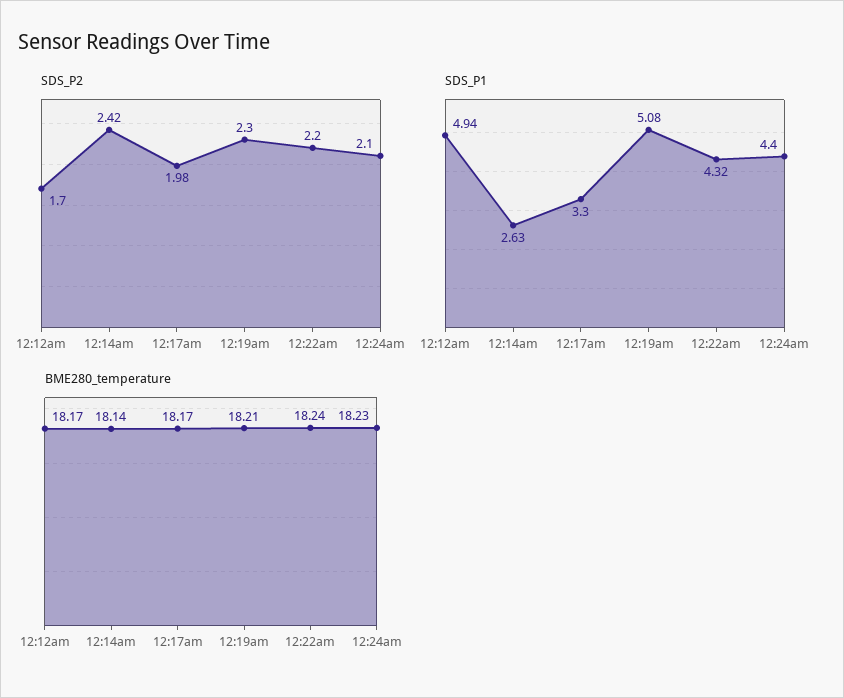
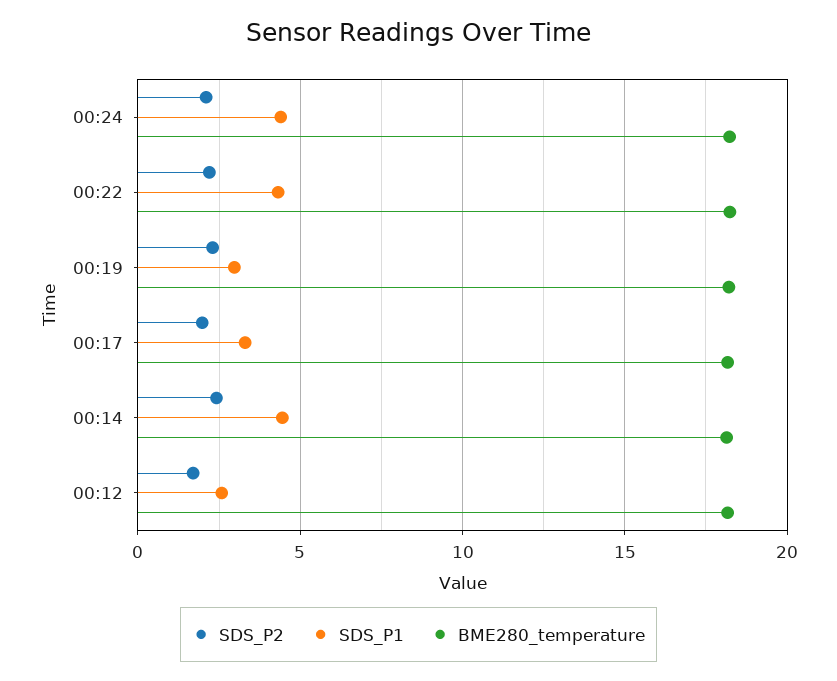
  {
    "SDS_P2": {
      "12:12am": 1.7,
      "12:14am": 2.42,
      "12:17am": 1.98,
      "12:19am": 2.3,
      "12:22am": 2.2,
      "12:24am": 2.1
    },
    "SDS_P1": {
-     "12:12am": 4.94,
+     "12:12am": 2.5,
-     "12:14am": 2.63,
+     "12:14am": 4.5,
      "12:17am": 3.3,
-     "12:19am": 5.08,
+     "12:19am": 3,
      "12:22am": 4.32,
      "12:24am": 4.4
    },
    "BME280_temperature": {
      "12:12am": 18.17,
      "12:14am": 18.14,
      "12:17am": 18.17,
      "12:19am": 18.21,
      "12:22am": 18.24,
      "12:24am": 18.23
    }
  }

